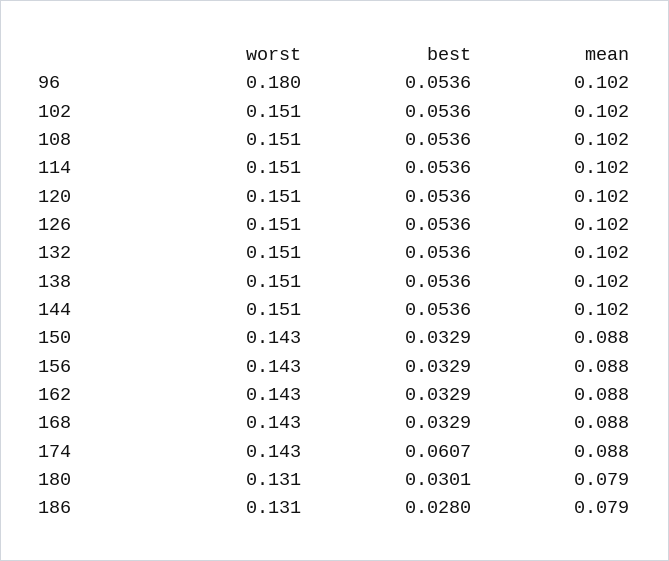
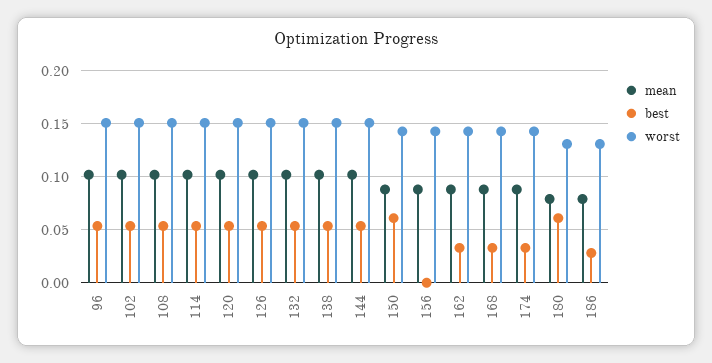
  {
    "worst": {
-     "96": 0.18,
+     "96": 0.15,
      "102": 0.151,
      "108": 0.151,
      "114": 0.151,
      "120": 0.151,
      "126": 0.151,
      "132": 0.151,
      "138": 0.151,
      "144": 0.151,
      "150": 0.143,
      "156": 0.143,
      "162": 0.143,
      "168": 0.143,
      "174": 0.143,
      "180": 0.131,
      "186": 0.131
    },
    "best": {
      "96": 0.0536,
      "102": 0.0536,
      "108": 0.0536,
      "114": 0.0536,
      "120": 0.0536,
      "126": 0.0536,
      "132": 0.0536,
      "138": 0.0536,
      "144": 0.0536,
-     "150": 0.0329,
+     "150": 0.06,
-     "156": 0.0329,
+     "156": 0,
      "162": 0.0329,
      "168": 0.0329,
-     "174": 0.0607,
+     "174": 0.03,
-     "180": 0.0301,
+     "180": 0.06,
      "186": 0.028
    },
    "mean": {
      "96": 0.102,
      "102": 0.102,
      "108": 0.102,
      "114": 0.102,
      "120": 0.102,
      "126": 0.102,
      "132": 0.102,
      "138": 0.102,
      "144": 0.102,
      "150": 0.088,
      "156": 0.088,
      "162": 0.088,
      "168": 0.088,
      "174": 0.088,
      "180": 0.079,
      "186": 0.079
    }
  }

